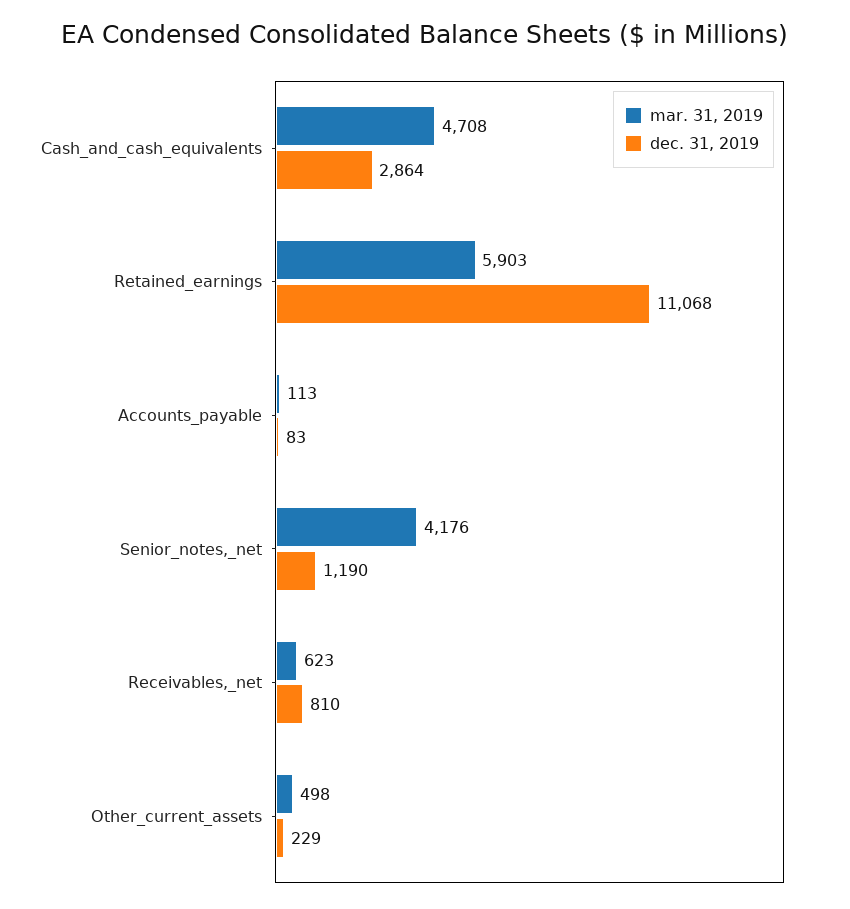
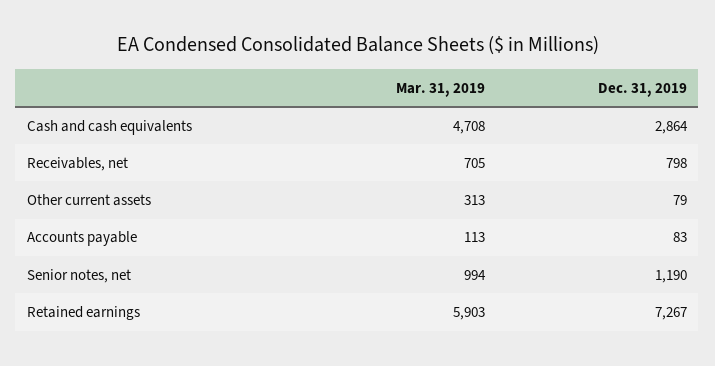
  {
    "mar. 31, 2019": {
      "Cash_and_cash_equivalents": 4708,
      "Retained_earnings": 5903,
      "Accounts_payable": 113,
-     "Senior_notes,_net": 4176,
+     "Senior_notes,_net": 994,
-     "Receivables,_net": 623,
+     "Receivables,_net": 705,
-     "Other_current_assets": 498
+     "Other_current_assets": 313
    },
    "dec. 31, 2019": {
      "Cash_and_cash_equivalents": 2864,
-     "Retained_earnings": 11068,
+     "Retained_earnings": 7267,
      "Accounts_payable": 83,
      "Senior_notes,_net": 1190,
-     "Receivables,_net": 810,
+     "Receivables,_net": 798,
-     "Other_current_assets": 229
+     "Other_current_assets": 79
    }
  }

